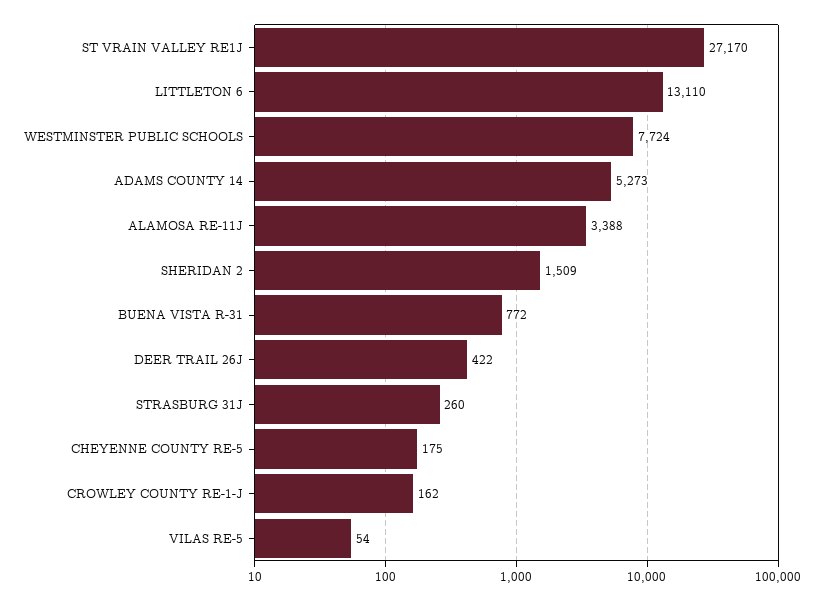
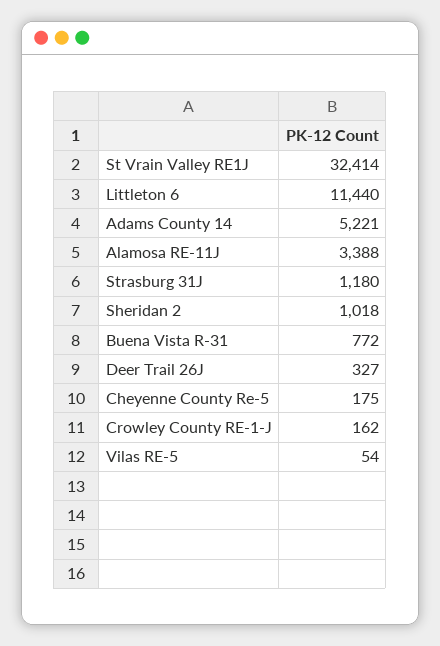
  {
-   "ST VRAIN VALLEY RE1J": 27170,
+   "ST VRAIN VALLEY RE1J": 32414,
-   "LITTLETON 6": 13110,
+   "LITTLETON 6": 11440,
-   "WESTMINSTER PUBLIC SCHOOLS": 7724,
-   "ADAMS COUNTY 14": 5273,
+   "ADAMS COUNTY 14": 5221,
    "ALAMOSA RE-11J": 3388,
-   "SHERIDAN 2": 1509,
+   "SHERIDAN 2": 1018,
    "BUENA VISTA R-31": 772,
-   "DEER TRAIL 26J": 422,
+   "DEER TRAIL 26J": 327,
-   "STRASBURG 31J": 260,
+   "STRASBURG 31J": 1180,
    "CHEYENNE COUNTY RE-5": 175,
    "CROWLEY COUNTY RE-1-J": 162,
    "VILAS RE-5": 54
  }

